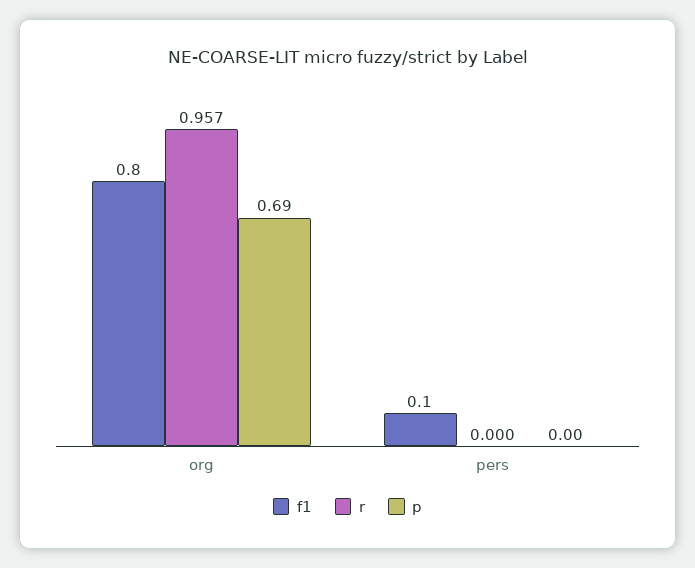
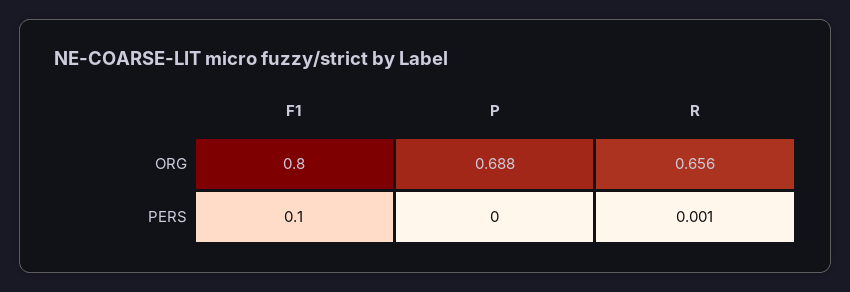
  {
    "f1": {
      "org": 0.8,
      "pers": 0.1
    },
    "r": {
-     "org": 0.957,
+     "org": 0.656,
-     "pers": 0
+     "pers": 0.001
    },
    "p": {
-     "org": 0.69,
+     "org": 0.688,
      "pers": 0
    }
  }

